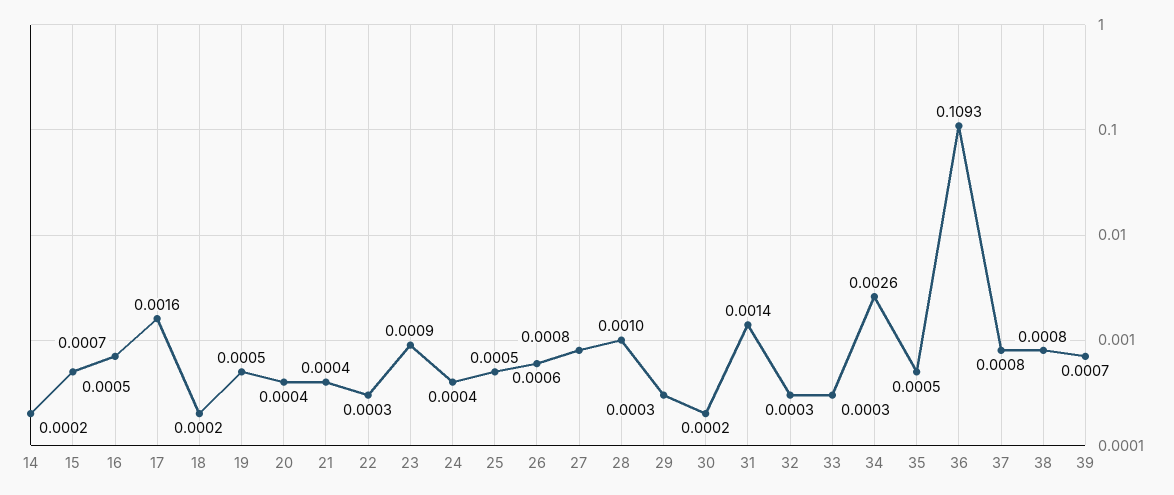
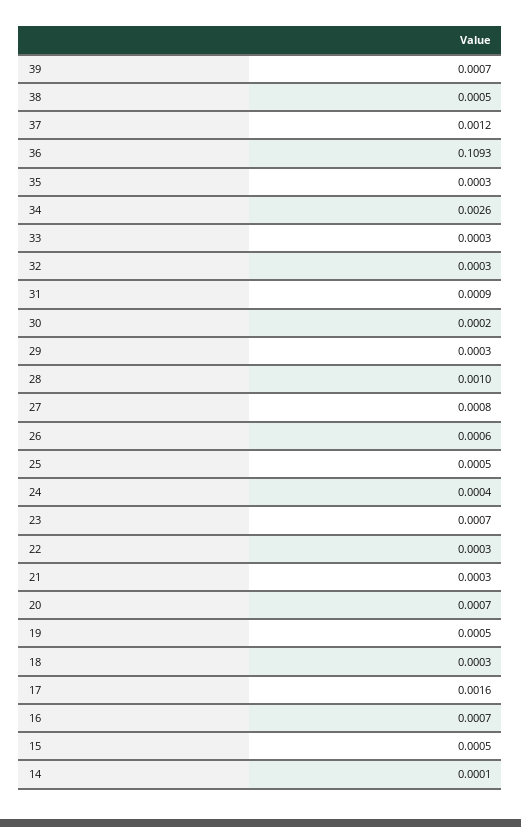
  {
-   "14": 0.0002,
+   "14": 0.0001,
    "15": 0.0005,
    "16": 0.0007,
    "17": 0.0016,
-   "18": 0.0002,
+   "18": 0.0003,
    "19": 0.0005,
-   "20": 0.0004,
+   "20": 0.0007,
-   "21": 0.0004,
+   "21": 0.0003,
    "22": 0.0003,
-   "23": 0.0009,
+   "23": 0.0007,
    "24": 0.0004,
    "25": 0.0005,
    "26": 0.0006,
    "27": 0.0008,
    "28": 0.001,
    "29": 0.0003,
    "30": 0.0002,
-   "31": 0.0014,
+   "31": 0.0009,
    "32": 0.0003,
    "33": 0.0003,
    "34": 0.0026,
-   "35": 0.0005,
+   "35": 0.0003,
    "36": 0.1093,
-   "37": 0.0008,
+   "37": 0.0012,
-   "38": 0.0008,
+   "38": 0.0005,
    "39": 0.0007
  }

